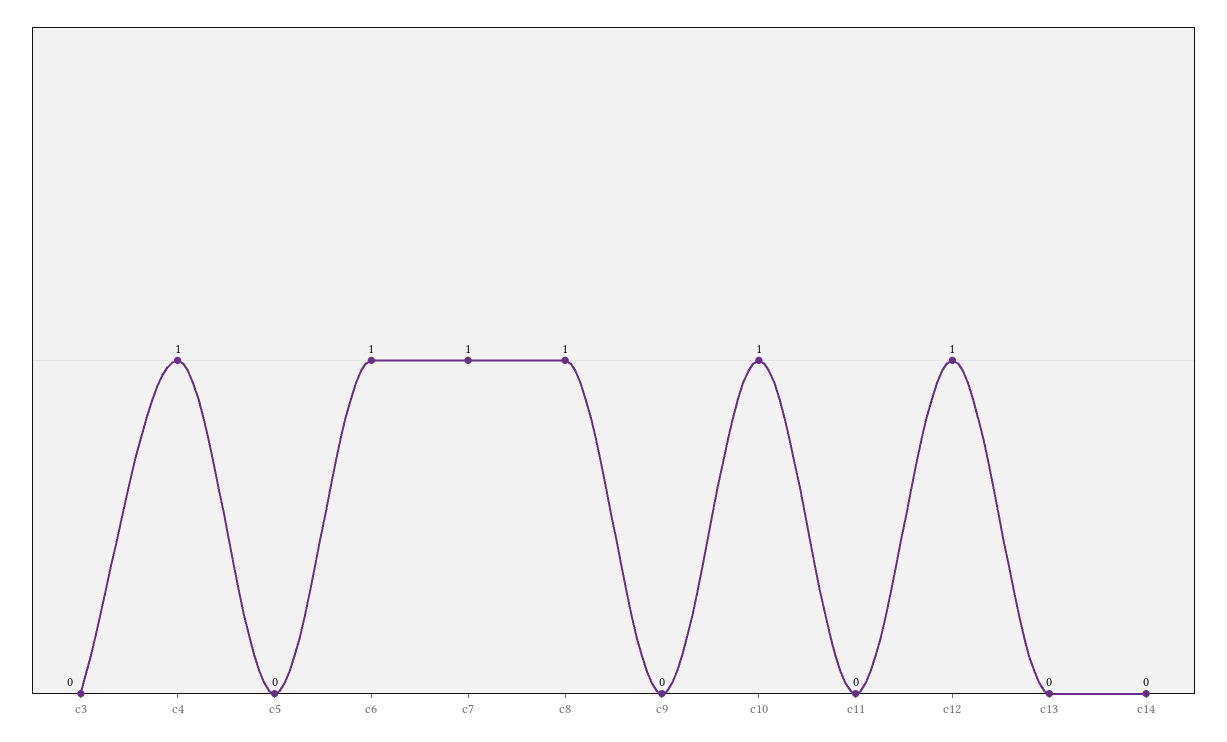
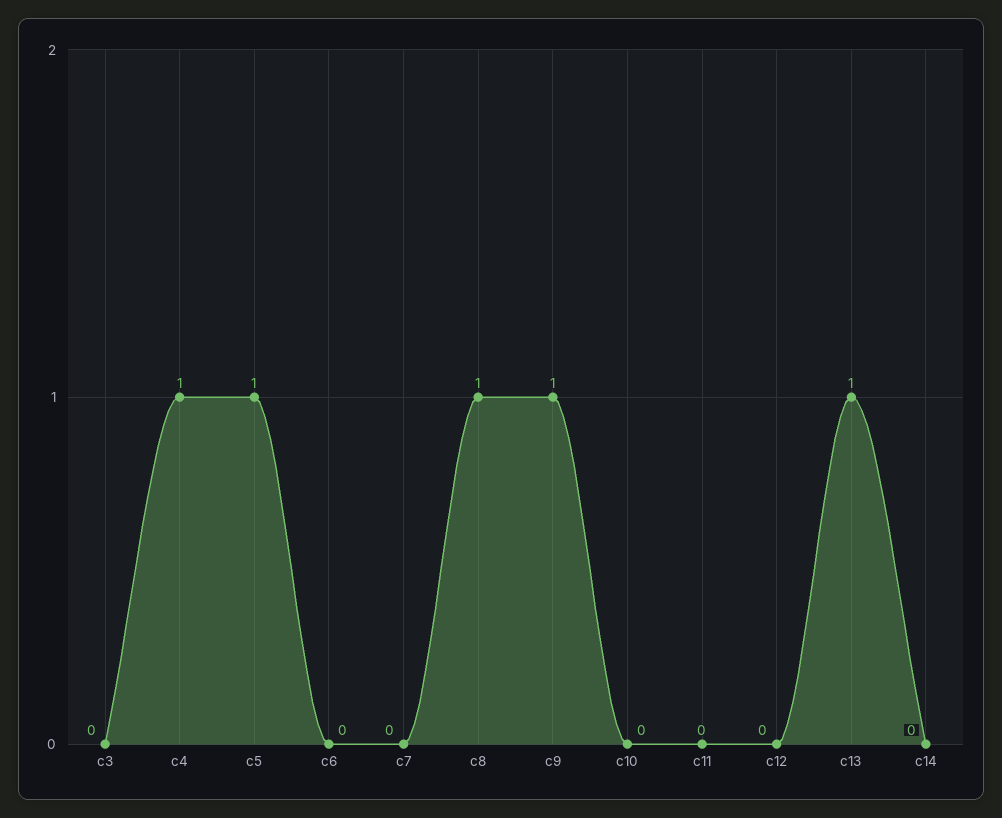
  {
    "c3": 0,
    "c4": 1,
-   "c5": 0,
+   "c5": 1,
-   "c6": 1,
+   "c6": 0,
-   "c7": 1,
+   "c7": 0,
    "c8": 1,
-   "c9": 0,
+   "c9": 1,
-   "c10": 1,
+   "c10": 0,
    "c11": 0,
-   "c12": 1,
+   "c12": 0,
-   "c13": 0,
+   "c13": 1,
    "c14": 0
  }

